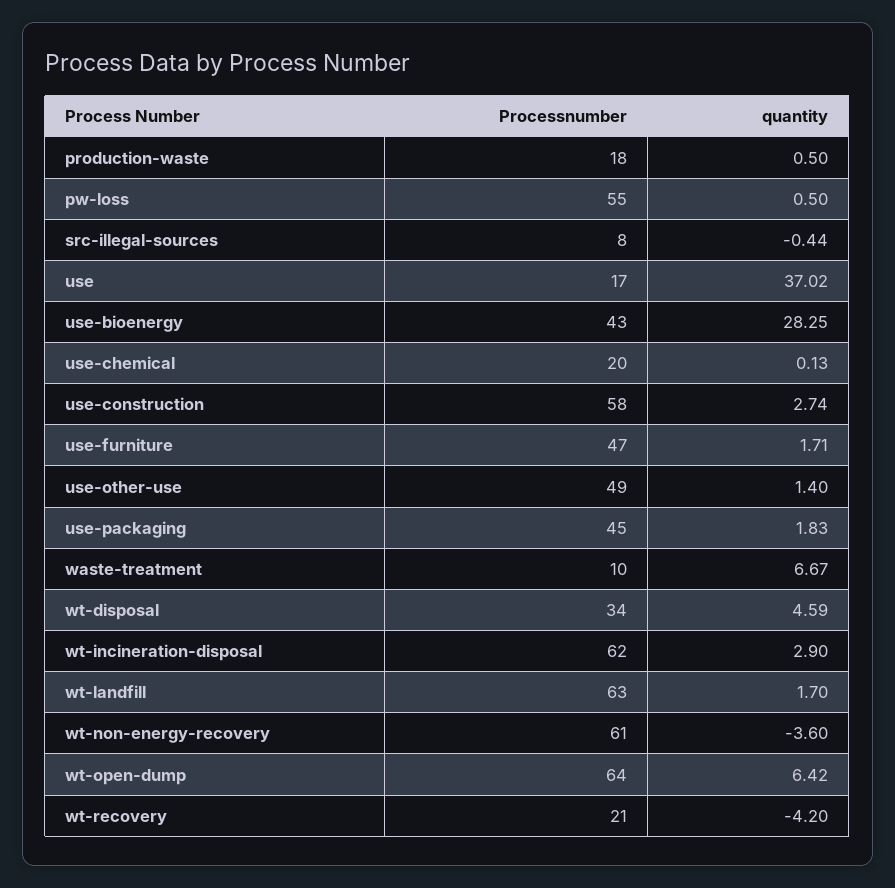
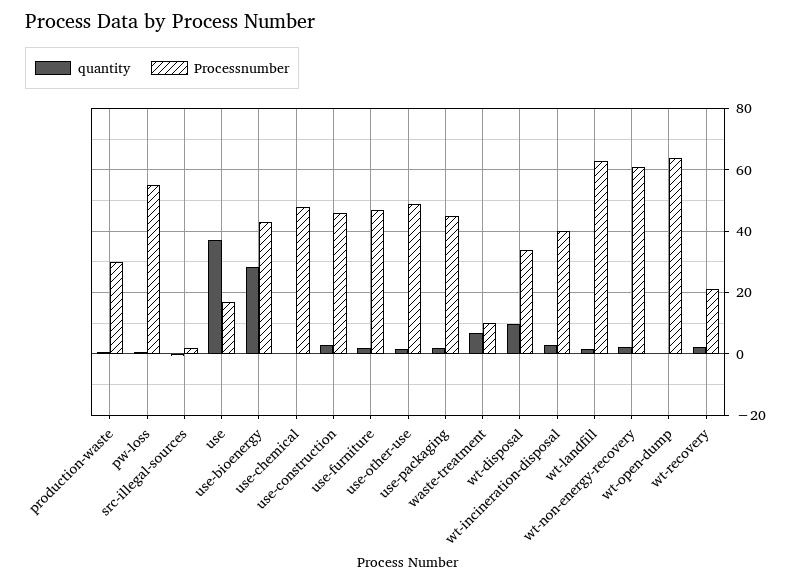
  {
    "Processnumber": {
-     "production-waste": 18,
+     "production-waste": 30,
      "pw-loss": 55,
-     "src-illegal-sources": 8,
+     "src-illegal-sources": 2,
      "use": 17,
      "use-bioenergy": 43,
-     "use-chemical": 20,
+     "use-chemical": 48,
-     "use-construction": 58,
+     "use-construction": 46,
      "use-furniture": 47,
      "use-other-use": 49,
      "use-packaging": 45,
      "waste-treatment": 10,
      "wt-disposal": 34,
-     "wt-incineration-disposal": 62,
+     "wt-incineration-disposal": 40,
      "wt-landfill": 63,
      "wt-non-energy-recovery": 61,
      "wt-open-dump": 64,
      "wt-recovery": 21
    },
    "quantity": {
      "production-waste": 0.5,
      "pw-loss": 0.5,
      "src-illegal-sources": -0.44,
      "use": 37.02,
      "use-bioenergy": 28.25,
      "use-chemical": 0.13,
      "use-construction": 2.74,
      "use-furniture": 1.71,
      "use-other-use": 1.4,
      "use-packaging": 1.83,
      "waste-treatment": 6.67,
-     "wt-disposal": 4.59,
+     "wt-disposal": 10,
      "wt-incineration-disposal": 2.9,
      "wt-landfill": 1.7,
-     "wt-non-energy-recovery": -3.6,
+     "wt-non-energy-recovery": 2,
-     "wt-open-dump": 6.42,
+     "wt-open-dump": 0,
-     "wt-recovery": -4.2
+     "wt-recovery": 2
    }
  }

